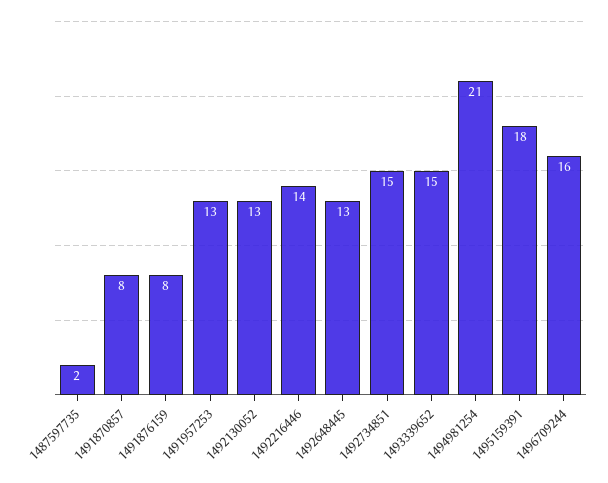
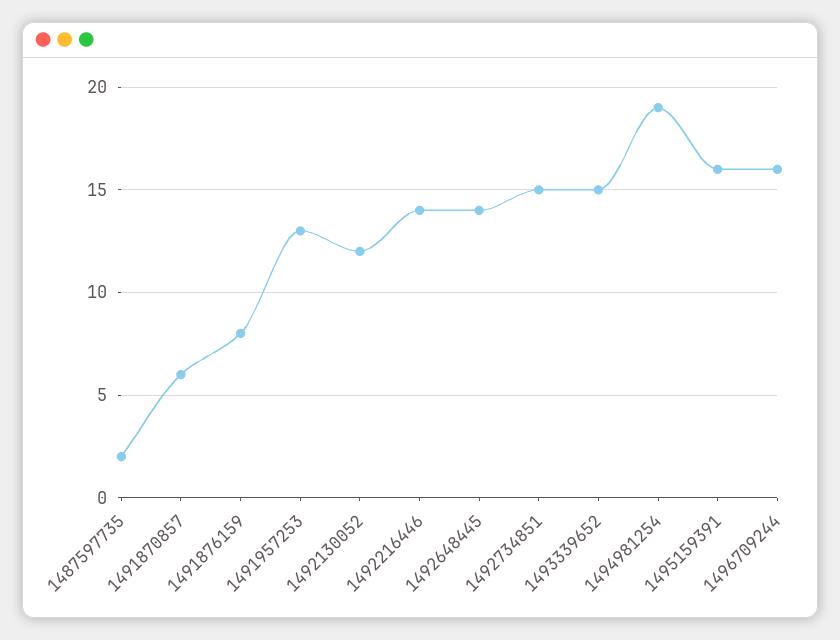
  {
    "1487597735": 2,
-   "1491870857": 8,
+   "1491870857": 6,
    "1491876159": 8,
    "1491957253": 13,
-   "1492130052": 13,
+   "1492130052": 12,
    "1492216446": 14,
-   "1492648445": 13,
+   "1492648445": 14,
    "1492734851": 15,
    "1493339652": 15,
-   "1494981254": 21,
+   "1494981254": 19,
-   "1495159391": 18,
+   "1495159391": 16,
    "1496709244": 16
  }

